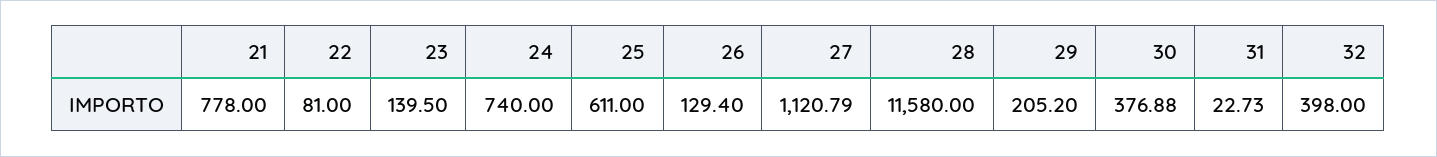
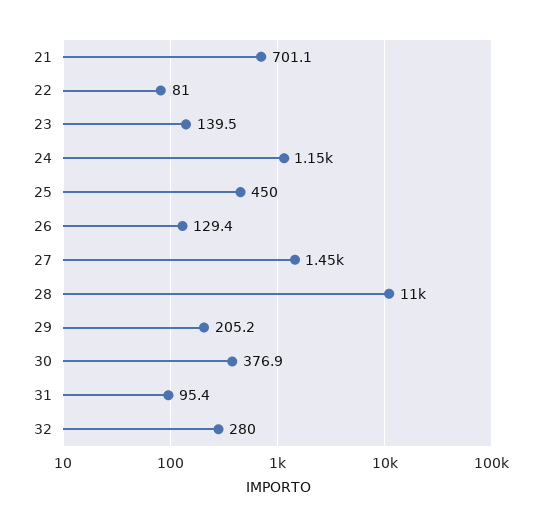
  {
-   "21": 778,
+   "21": 701.1,
    "22": 81,
    "23": 139.5,
-   "24": 740,
+   "24": 1150,
-   "25": 611,
+   "25": 450,
    "26": 129.4,
-   "27": 1120.79,
+   "27": 1450,
-   "28": 11580,
+   "28": 11000,
    "29": 205.2,
    "30": 376.88,
-   "31": 22.73,
+   "31": 95.4,
-   "32": 398
+   "32": 280
  }

